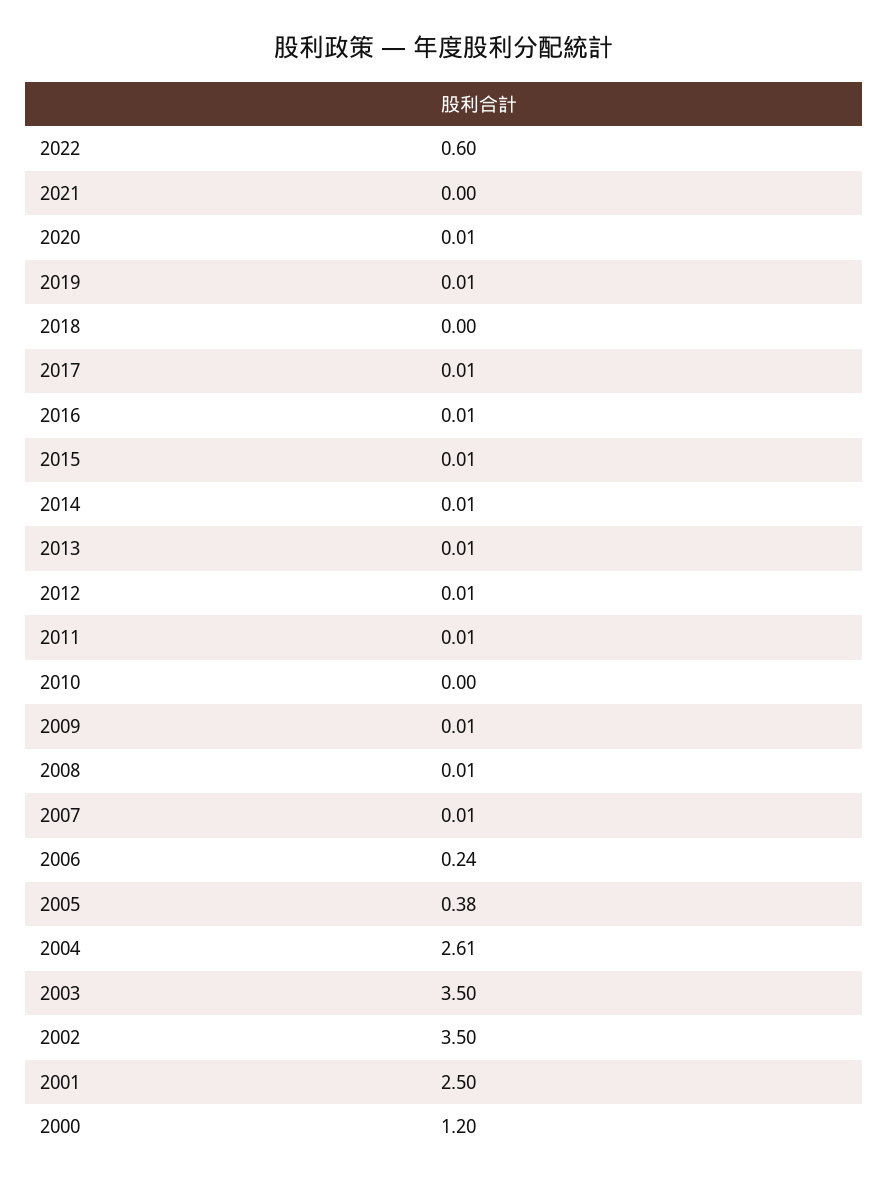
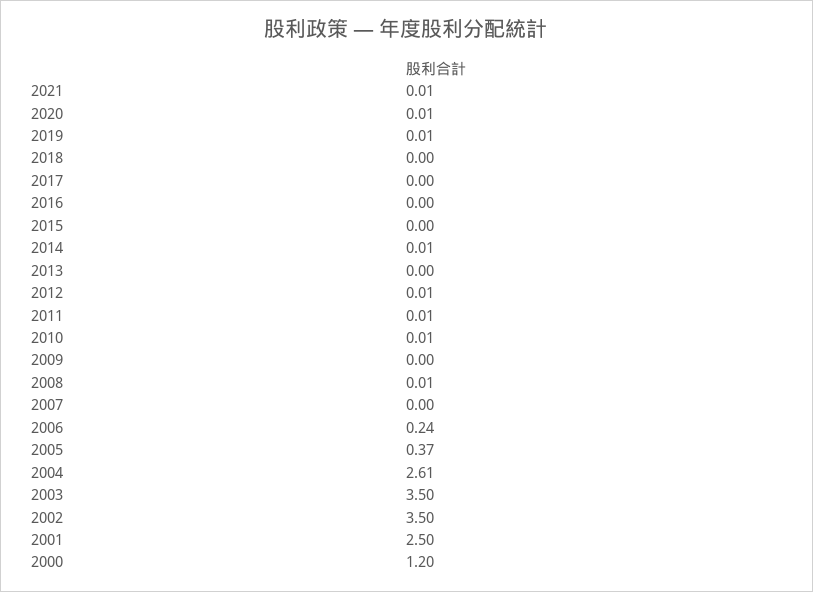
  {
-   "2022": 0.6,
-   "2021": 0,
+   "2021": 0.01,
    "2020": 0.01,
    "2019": 0.01,
    "2018": 0,
-   "2017": 0.01,
+   "2017": 0,
-   "2016": 0.01,
+   "2016": 0,
-   "2015": 0.01,
+   "2015": 0,
    "2014": 0.01,
-   "2013": 0.01,
+   "2013": 0,
    "2012": 0.01,
    "2011": 0.01,
-   "2010": 0,
+   "2010": 0.01,
-   "2009": 0.01,
+   "2009": 0,
    "2008": 0.01,
-   "2007": 0.01,
+   "2007": 0,
    "2006": 0.24,
-   "2005": 0.38,
+   "2005": 0.37,
    "2004": 2.61,
    "2003": 3.5,
    "2002": 3.5,
    "2001": 2.5,
    "2000": 1.2
  }

